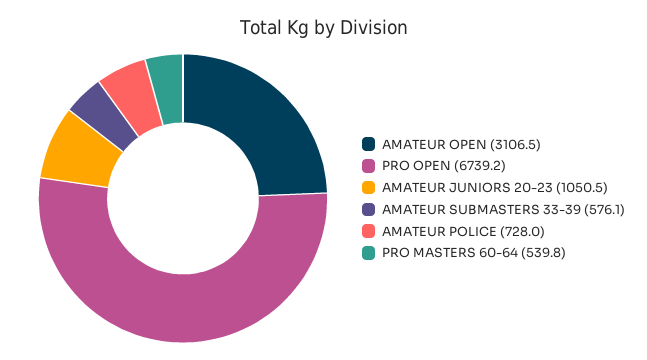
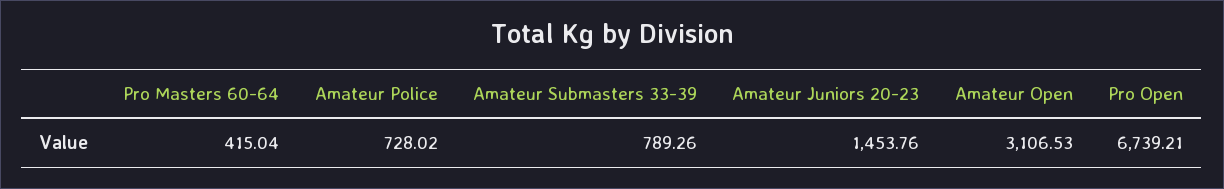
  {
    "AMATEUR OPEN": 3106.53,
    "PRO OPEN": 6739.21,
-   "AMATEUR JUNIORS 20-23": 1050.5,
+   "AMATEUR JUNIORS 20-23": 1453.76,
-   "AMATEUR SUBMASTERS 33-39": 576.1,
+   "AMATEUR SUBMASTERS 33-39": 789.26,
    "AMATEUR POLICE": 728.02,
-   "PRO MASTERS 60-64": 539.8
+   "PRO MASTERS 60-64": 415.04
  }

